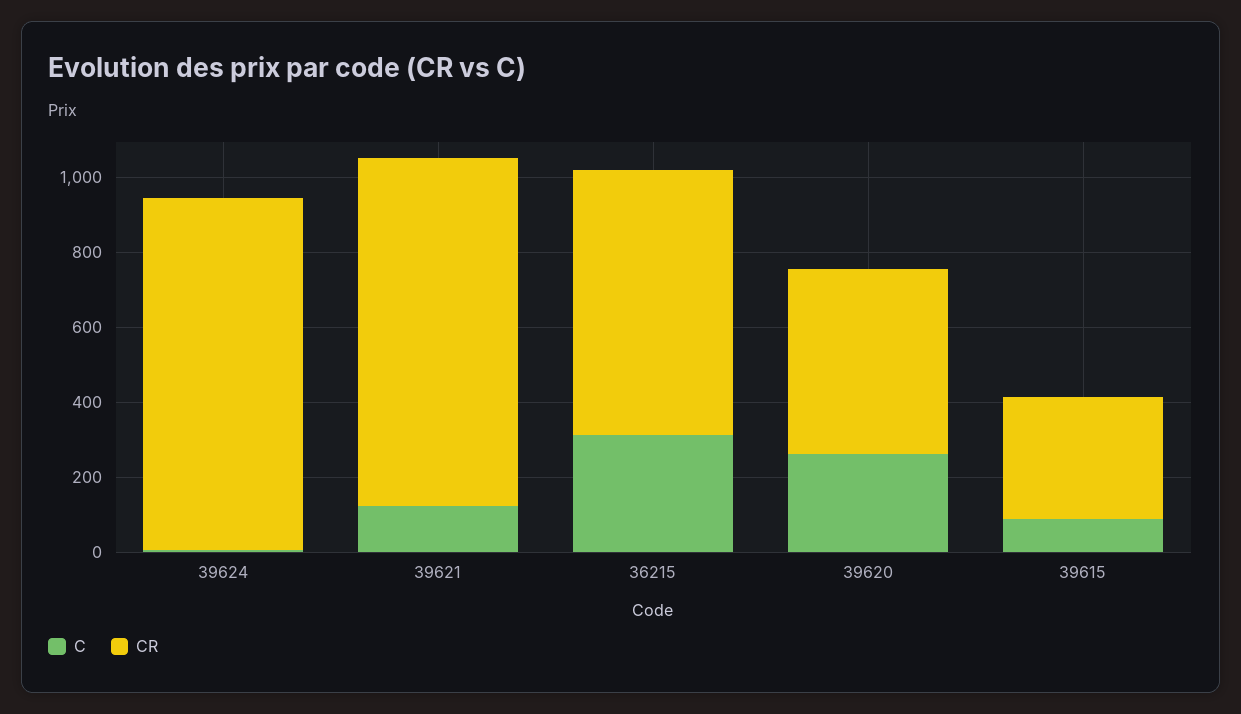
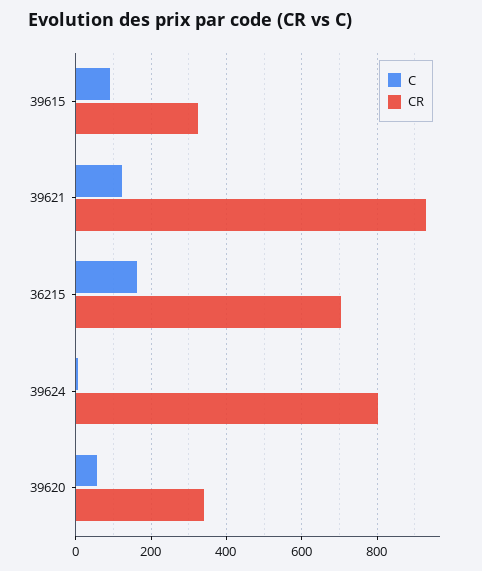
  {
    "C": {
      "39624": 0,
      "39621": 120,
-     "36215": 300,
+     "36215": 160,
-     "39620": 250,
+     "39620": 60,
      "39615": 100
    },
    "CR": {
-     "39624": 950,
+     "39624": 800,
      "39621": 940,
      "36215": 700,
-     "39620": 500,
+     "39620": 340,
      "39615": 320
    }
  }

